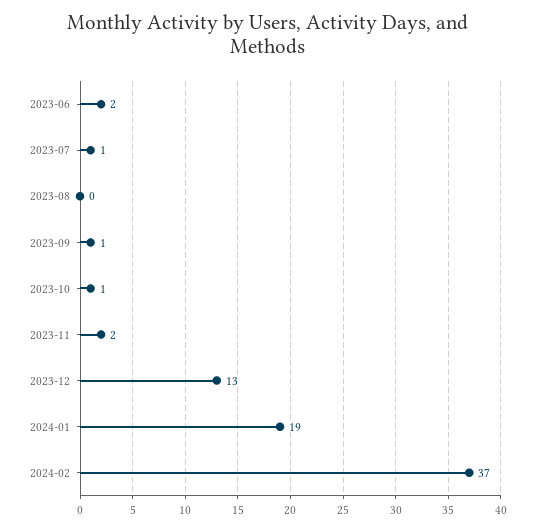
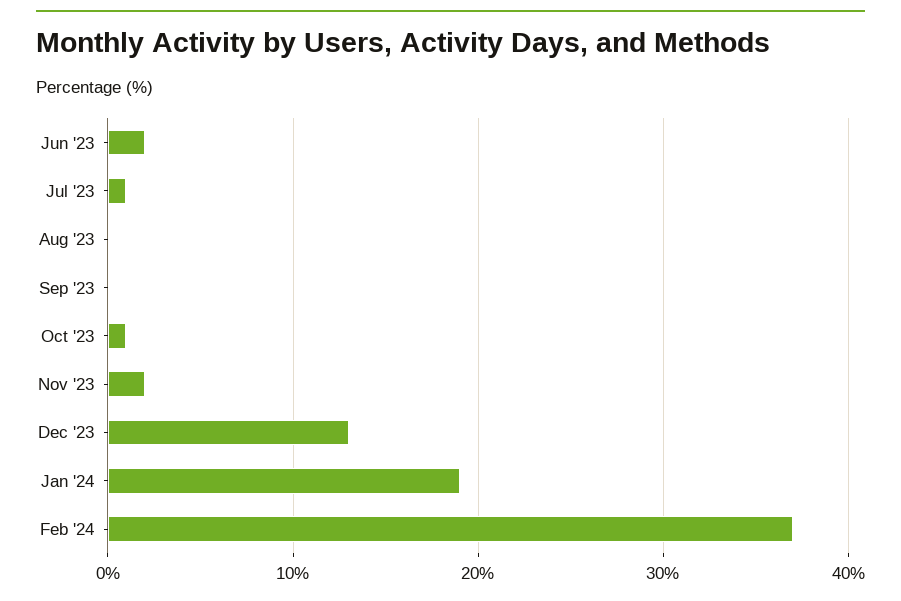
  {
    "2023-06": 2,
    "2023-07": 1,
    "2023-08": 0,
-   "2023-09": 1,
+   "2023-09": 0,
    "2023-10": 1,
    "2023-11": 2,
    "2023-12": 13,
    "2024-01": 19,
    "2024-02": 37
  }

